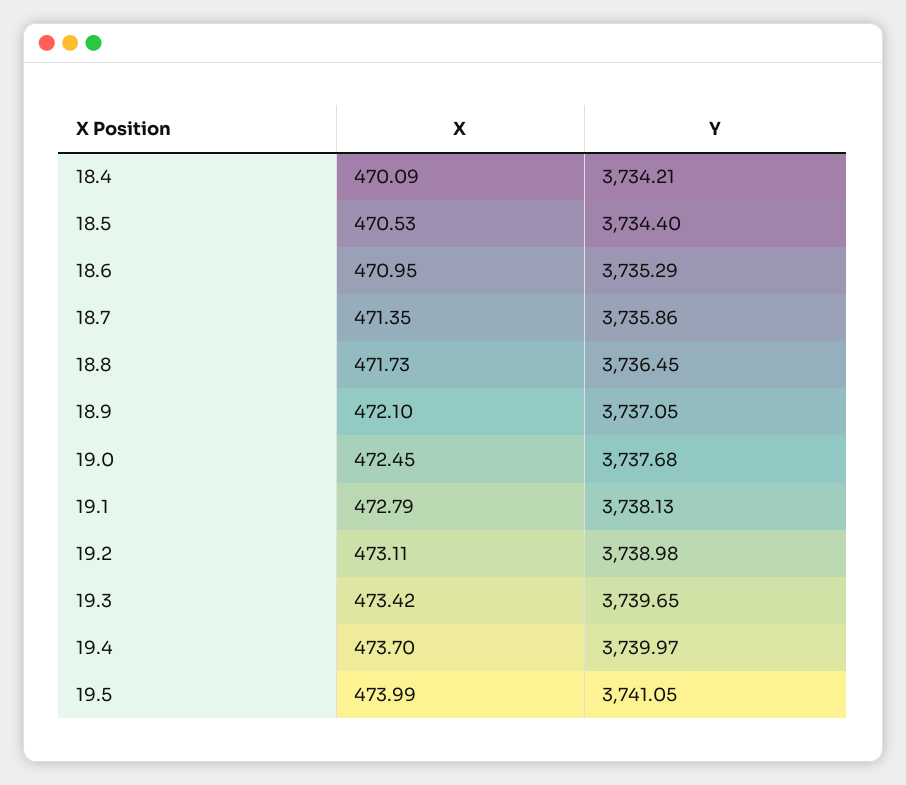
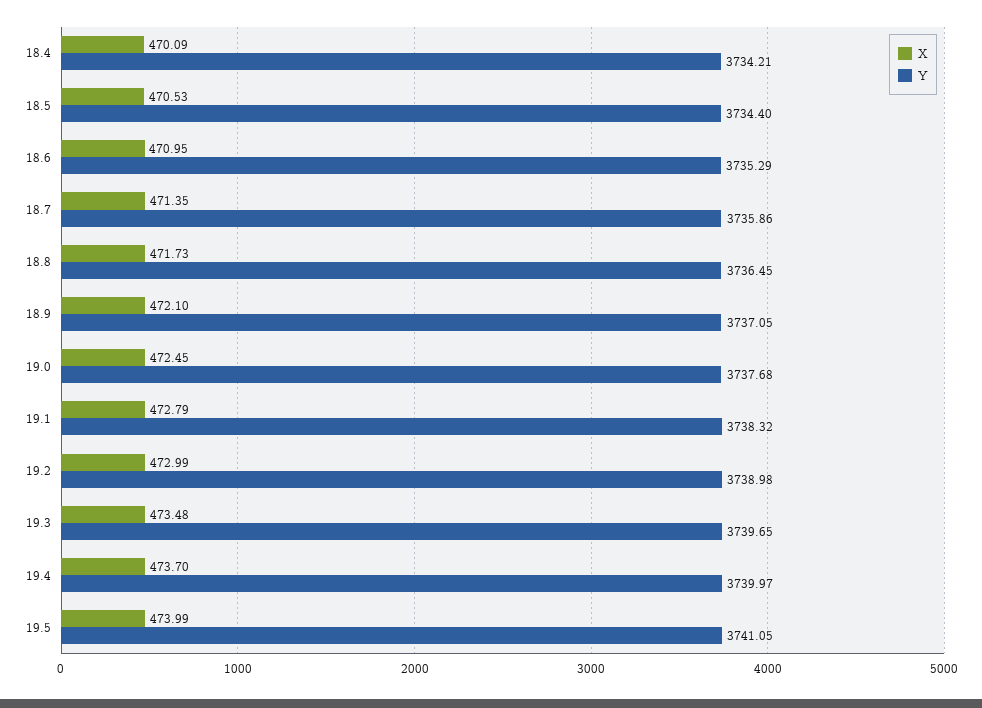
  {
    "X": {
      "18.4": 470.09,
      "18.5": 470.53,
      "18.6": 470.95,
      "18.7": 471.35,
      "18.8": 471.73,
      "18.9": 472.1,
      "19.0": 472.45,
      "19.1": 472.79,
-     "19.2": 473.11,
+     "19.2": 472.99,
-     "19.3": 473.42,
+     "19.3": 473.48,
      "19.4": 473.7,
      "19.5": 473.99
    },
    "Y": {
      "18.4": 3734.21,
      "18.5": 3734.4,
      "18.6": 3735.29,
      "18.7": 3735.86,
      "18.8": 3736.45,
      "18.9": 3737.05,
      "19.0": 3737.68,
-     "19.1": 3738.13,
+     "19.1": 3738.32,
      "19.2": 3738.98,
      "19.3": 3739.65,
      "19.4": 3739.97,
      "19.5": 3741.05
    }
  }

